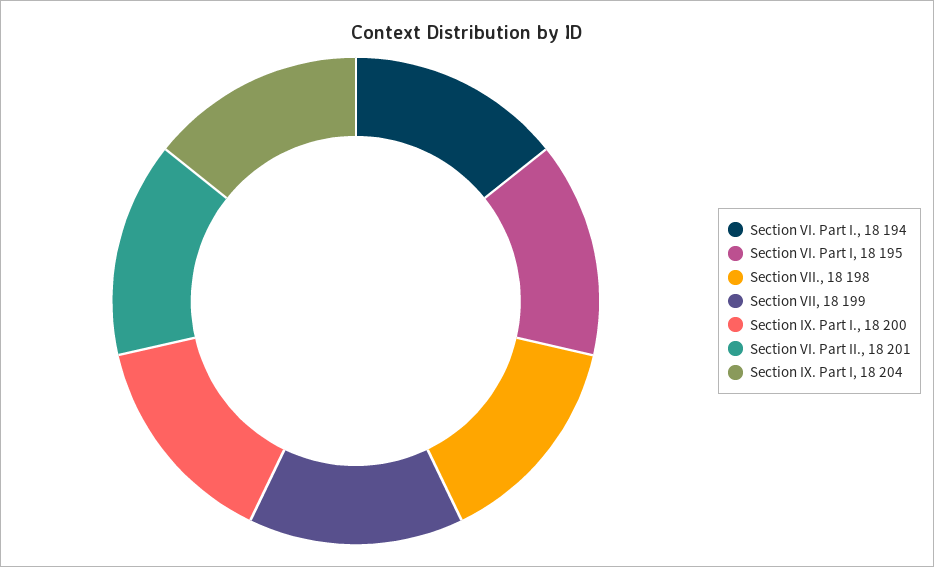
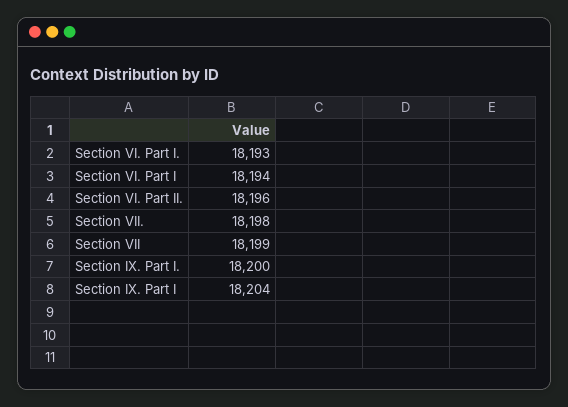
  {
-   "Section VI. Part I.": 18194,
+   "Section VI. Part I.": 18193,
-   "Section VI. Part I": 18195,
+   "Section VI. Part I": 18194,
    "Section VII.": 18198,
    "Section VII": 18199,
    "Section IX. Part I.": 18200,
-   "Section VI. Part II.": 18201,
+   "Section VI. Part II.": 18196,
    "Section IX. Part I": 18204
  }

